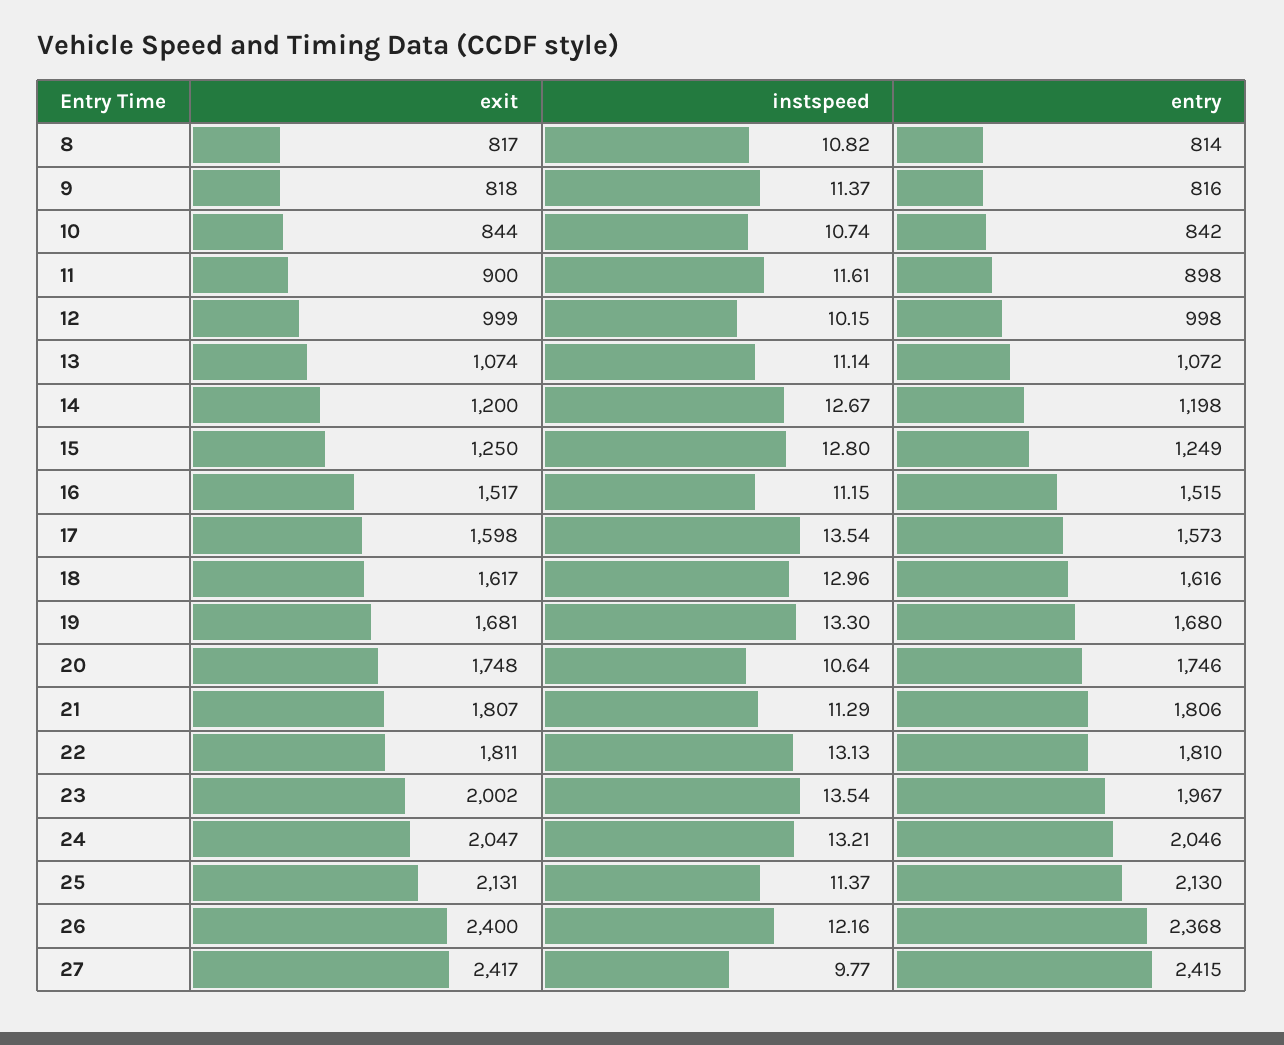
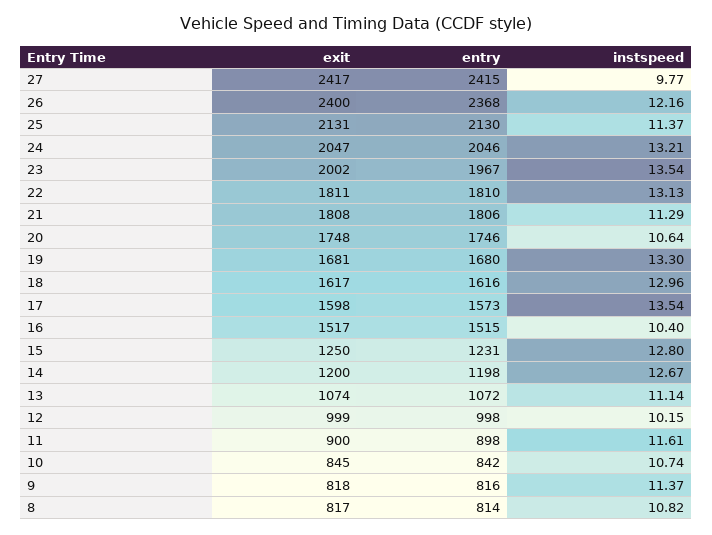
  {
    "exit": {
      "8": 817,
      "9": 818,
-     "10": 844,
+     "10": 845,
      "11": 900,
      "12": 999,
      "13": 1074,
      "14": 1200,
      "15": 1250,
      "16": 1517,
      "17": 1598,
      "18": 1617,
      "19": 1681,
      "20": 1748,
-     "21": 1807,
+     "21": 1808,
      "22": 1811,
      "23": 2002,
      "24": 2047,
      "25": 2131,
      "26": 2400,
      "27": 2417
    },
    "instspeed": {
      "8": 10.82,
      "9": 11.37,
      "10": 10.74,
      "11": 11.61,
      "12": 10.15,
      "13": 11.14,
      "14": 12.67,
      "15": 12.8,
-     "16": 11.15,
+     "16": 10.4,
      "17": 13.54,
      "18": 12.96,
      "19": 13.3,
      "20": 10.64,
      "21": 11.29,
      "22": 13.13,
      "23": 13.54,
      "24": 13.21,
      "25": 11.37,
      "26": 12.16,
      "27": 9.77
    },
    "entry": {
      "8": 814,
      "9": 816,
      "10": 842,
      "11": 898,
      "12": 998,
      "13": 1072,
      "14": 1198,
-     "15": 1249,
+     "15": 1231,
      "16": 1515,
      "17": 1573,
      "18": 1616,
      "19": 1680,
      "20": 1746,
      "21": 1806,
      "22": 1810,
      "23": 1967,
      "24": 2046,
      "25": 2130,
      "26": 2368,
      "27": 2415
    }
  }

